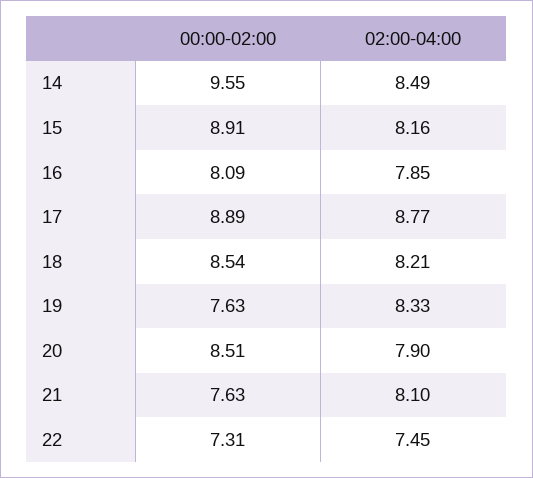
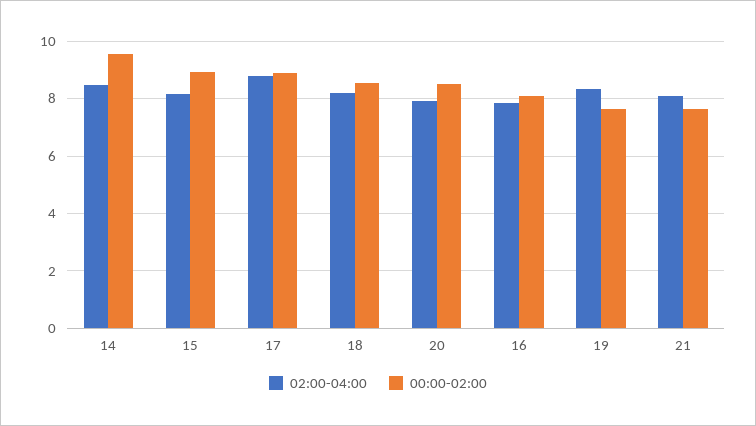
  {
    "00:00-02:00": {
      "14": 9.55,
      "15": 8.91,
      "16": 8.09,
      "17": 8.89,
      "18": 8.54,
      "19": 7.63,
      "20": 8.51,
-     "21": 7.63,
+     "21": 7.63
-     "22": 7.31
    },
    "02:00-04:00": {
      "14": 8.49,
      "15": 8.16,
      "16": 7.85,
      "17": 8.77,
      "18": 8.21,
      "19": 8.33,
      "20": 7.9,
-     "21": 8.1,
+     "21": 8.1
-     "22": 7.45
    }
  }

